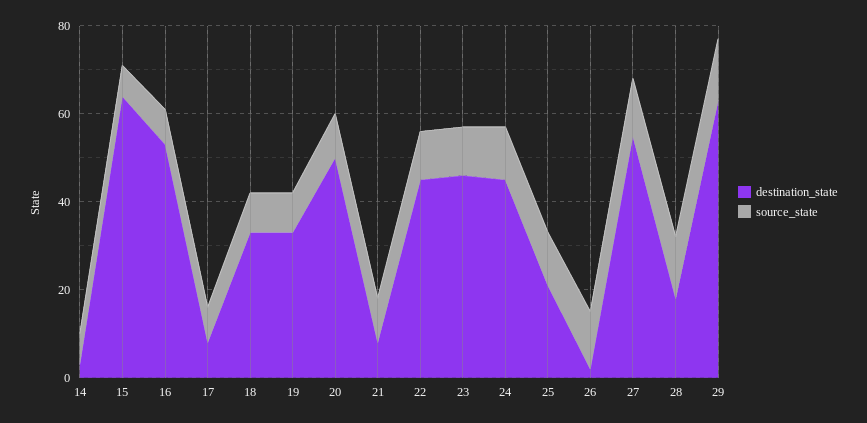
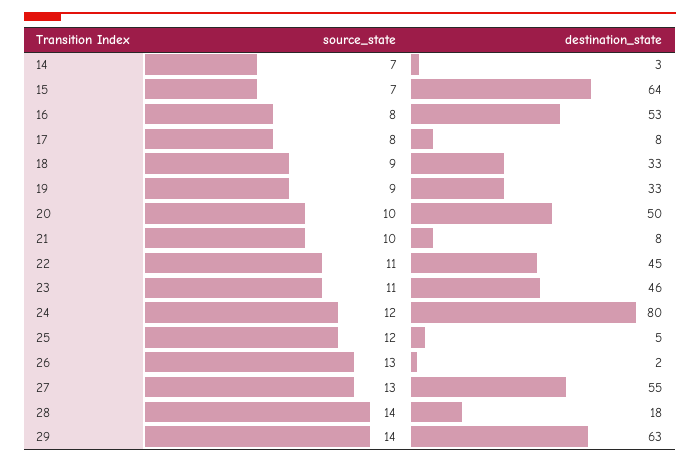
  {
    "destination_state": {
      "14": 3,
      "15": 64,
      "16": 53,
      "17": 8,
      "18": 33,
      "19": 33,
      "20": 50,
      "21": 8,
      "22": 45,
      "23": 46,
-     "24": 45,
+     "24": 80,
-     "25": 20,
+     "25": 5,
      "26": 2,
      "27": 55,
      "28": 18,
      "29": 63
    },
    "source_state": {
      "14": 7,
      "15": 7,
      "16": 8,
      "17": 8,
      "18": 9,
      "19": 9,
      "20": 10,
      "21": 10,
      "22": 11,
      "23": 11,
      "24": 12,
      "25": 12,
      "26": 13,
      "27": 13,
      "28": 14,
      "29": 14
    }
  }

